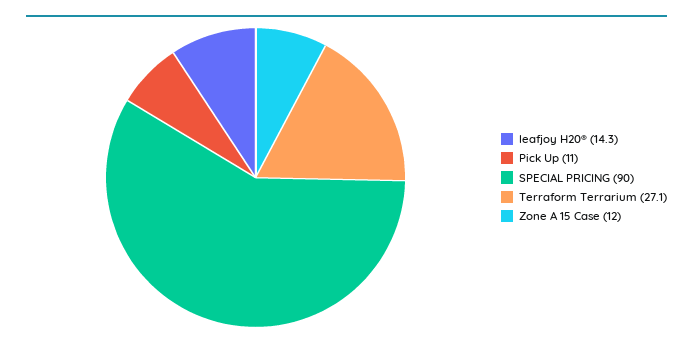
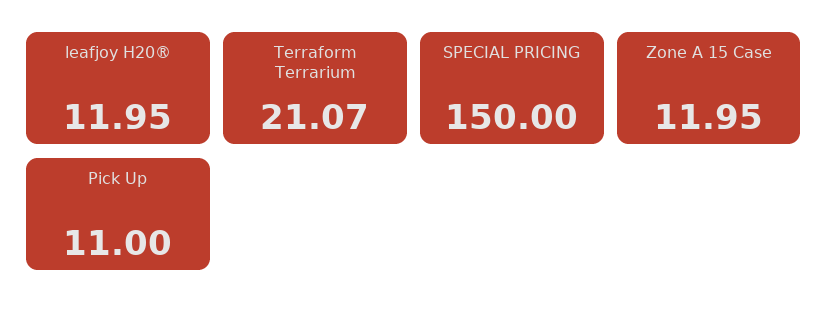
  {
-   "leafjoy H20®": 14.3,
+   "leafjoy H20®": 11.95,
    "Pick Up": 11,
-   "SPECIAL PRICING": 90,
+   "SPECIAL PRICING": 150,
-   "Terraform Terrarium": 27.1,
+   "Terraform Terrarium": 21.07,
    "Zone A 15 Case": 11.95
  }

